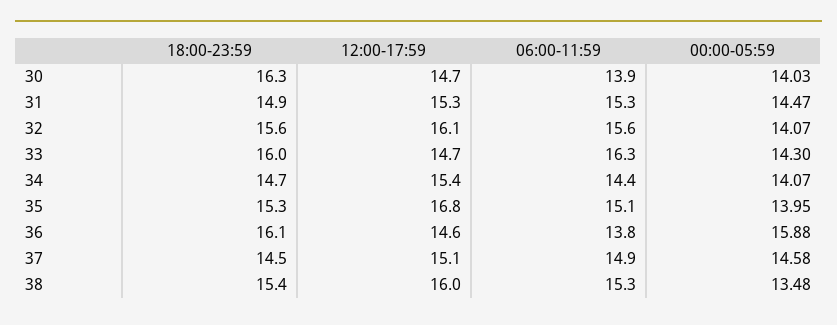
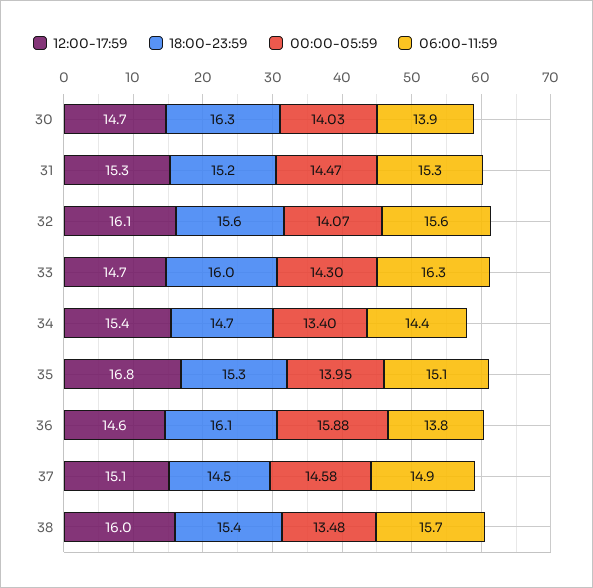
  {
    "18:00-23:59": {
      "30": 16.3,
-     "31": 14.9,
+     "31": 15.2,
      "32": 15.6,
      "33": 16,
      "34": 14.7,
      "35": 15.3,
      "36": 16.1,
      "37": 14.5,
      "38": 15.4
    },
    "12:00-17:59": {
      "30": 14.7,
      "31": 15.3,
      "32": 16.1,
      "33": 14.7,
      "34": 15.4,
      "35": 16.8,
      "36": 14.6,
      "37": 15.1,
      "38": 16
    },
    "06:00-11:59": {
      "30": 13.9,
      "31": 15.3,
      "32": 15.6,
      "33": 16.3,
      "34": 14.4,
      "35": 15.1,
      "36": 13.8,
      "37": 14.9,
-     "38": 15.3
+     "38": 15.7
    },
    "00:00-05:59": {
      "30": 14.03,
      "31": 14.47,
      "32": 14.07,
      "33": 14.3,
-     "34": 14.07,
+     "34": 13.4,
      "35": 13.95,
      "36": 15.88,
      "37": 14.58,
      "38": 13.48
    }
  }

